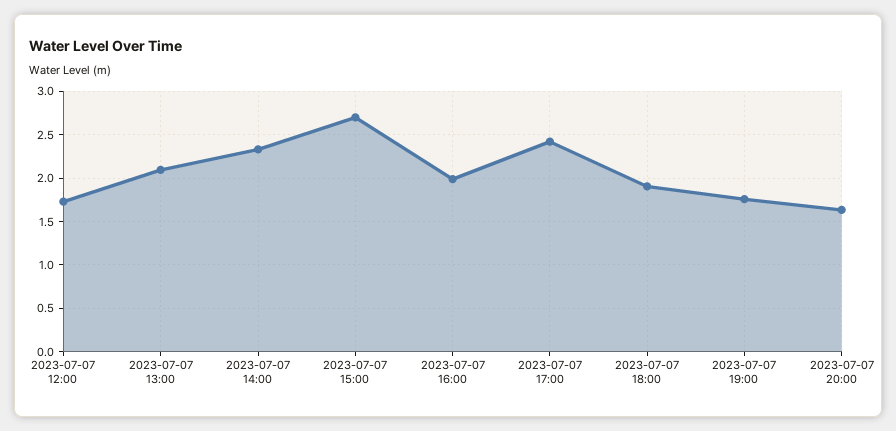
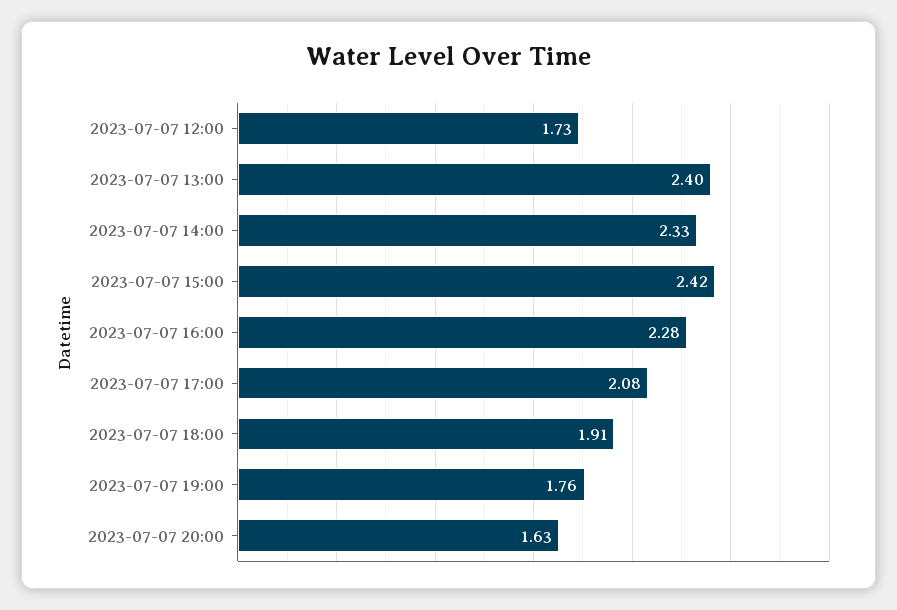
  {
    "2023-07-07 12:00": 1.73,
-   "2023-07-07 13:00": 2.1,
+   "2023-07-07 13:00": 2.4,
    "2023-07-07 14:00": 2.33,
-   "2023-07-07 15:00": 2.7,
+   "2023-07-07 15:00": 2.42,
-   "2023-07-07 16:00": 2,
+   "2023-07-07 16:00": 2.28,
-   "2023-07-07 17:00": 2.4,
+   "2023-07-07 17:00": 2.08,
    "2023-07-07 18:00": 1.91,
    "2023-07-07 19:00": 1.76,
    "2023-07-07 20:00": 1.63
  }

